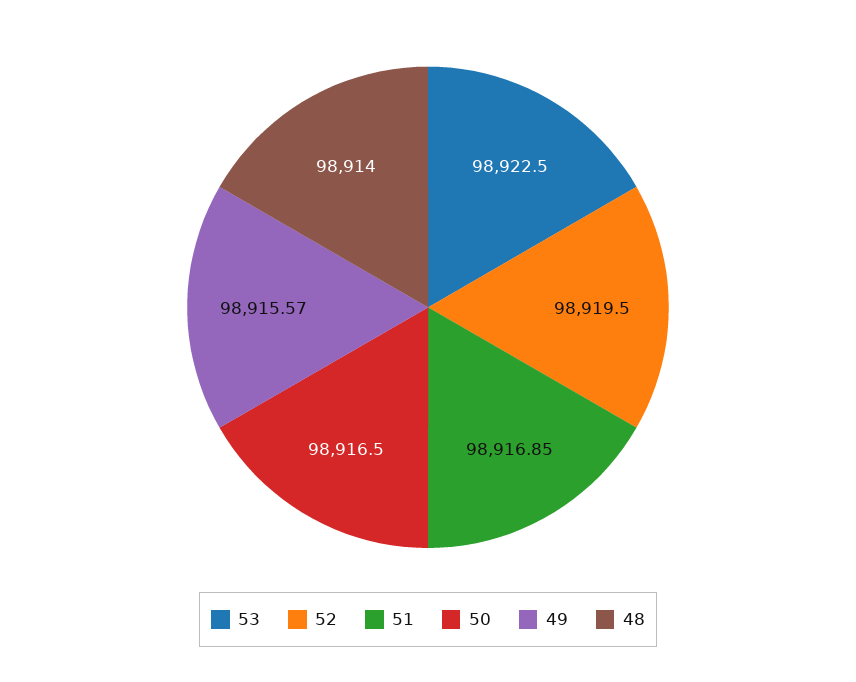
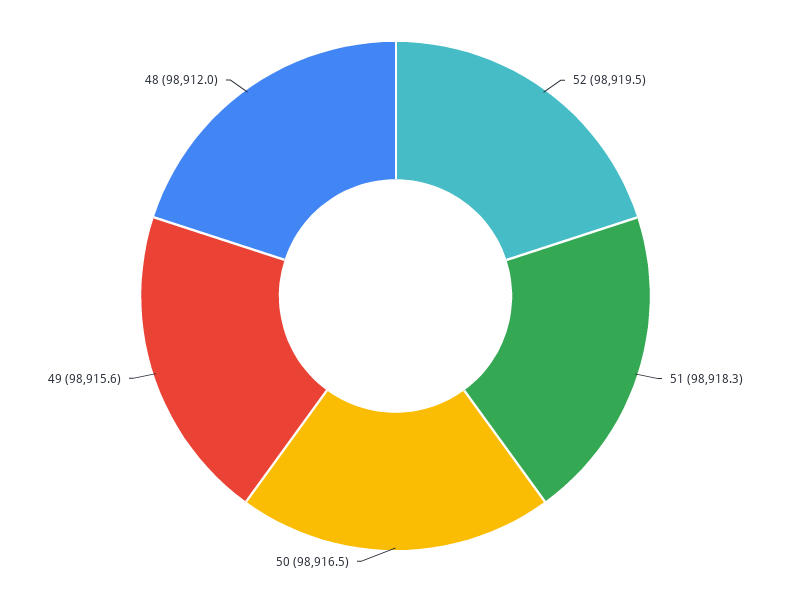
  {
-   "53": 98922.5,
    "52": 98919.5,
-   "51": 98916.85,
+   "51": 98918.3,
    "50": 98916.5,
    "49": 98915.57,
-   "48": 98914
+   "48": 98912
  }

